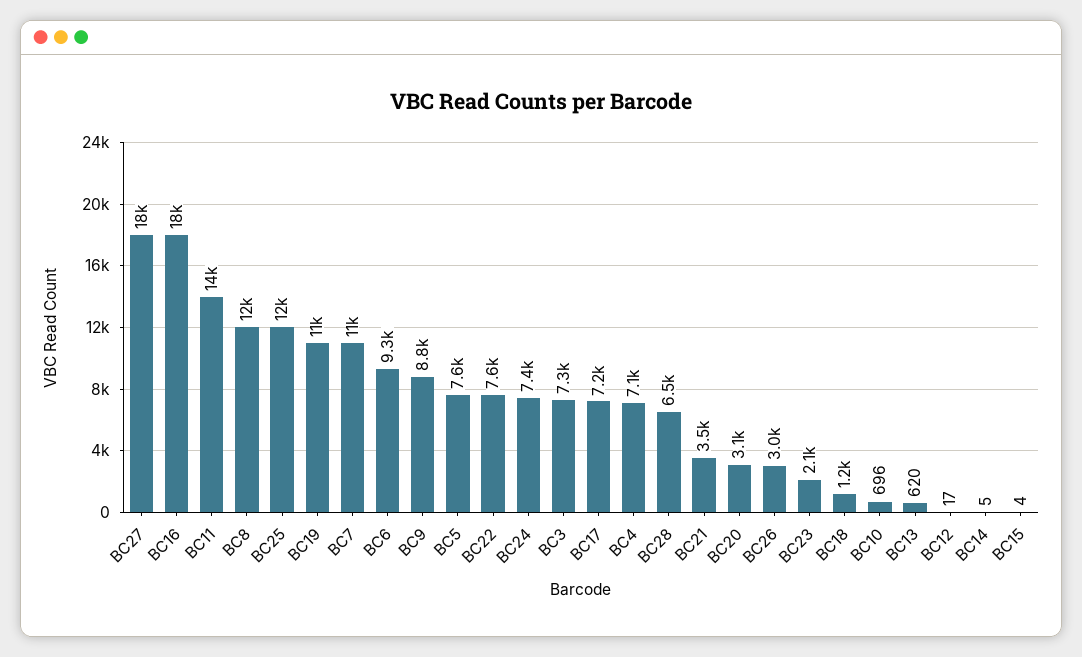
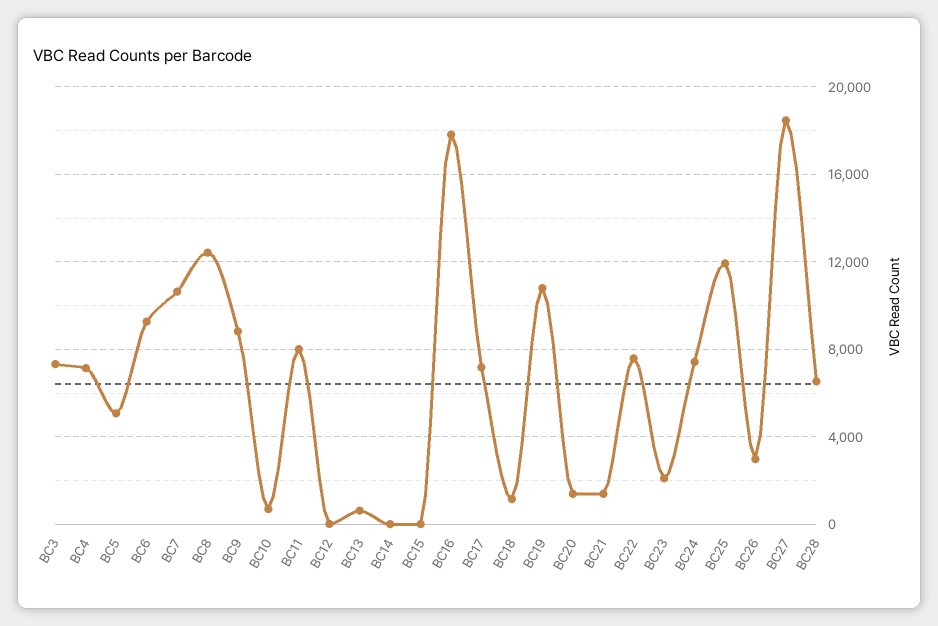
  {
    "BC27": 18000,
    "BC16": 18000,
-   "BC11": 14000,
+   "BC11": 8000,
    "BC8": 12000,
    "BC25": 12000,
    "BC19": 11000,
    "BC7": 11000,
    "BC6": 9300,
    "BC9": 8800,
-   "BC5": 7600,
+   "BC5": 5000,
    "BC22": 7600,
    "BC24": 7400,
    "BC3": 7300,
    "BC17": 7200,
    "BC4": 7100,
    "BC28": 6500,
-   "BC21": 3500,
+   "BC21": 1500,
-   "BC20": 3100,
+   "BC20": 1500,
    "BC26": 3000,
    "BC23": 2100,
    "BC18": 1200,
    "BC10": 696,
    "BC13": 620,
    "BC12": 17,
    "BC14": 5,
    "BC15": 4
  }

